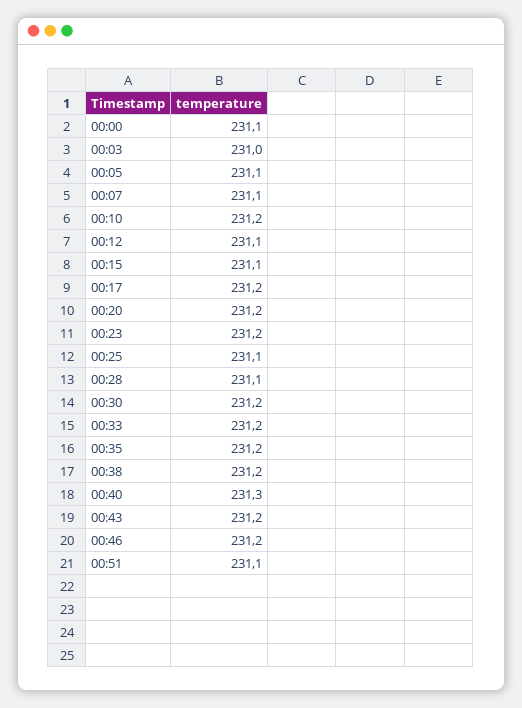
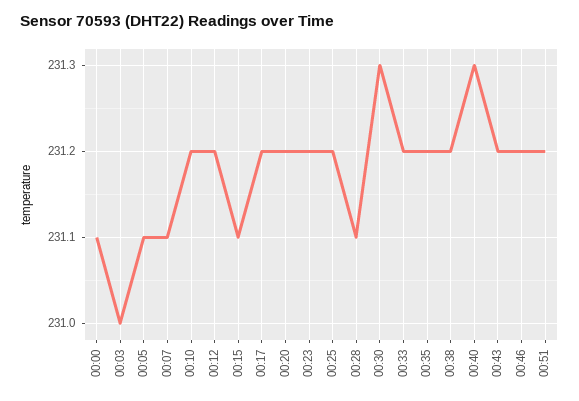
  {
    "00:00": 231.1,
    "00:03": 231,
    "00:05": 231.1,
    "00:07": 231.1,
    "00:10": 231.2,
-   "00:12": 231.1,
+   "00:12": 231.2,
    "00:15": 231.1,
    "00:17": 231.2,
    "00:20": 231.2,
    "00:23": 231.2,
-   "00:25": 231.1,
+   "00:25": 231.2,
    "00:28": 231.1,
-   "00:30": 231.2,
+   "00:30": 231.3,
    "00:33": 231.2,
    "00:35": 231.2,
    "00:38": 231.2,
    "00:40": 231.3,
    "00:43": 231.2,
    "00:46": 231.2,
-   "00:51": 231.1
+   "00:51": 231.2
  }

